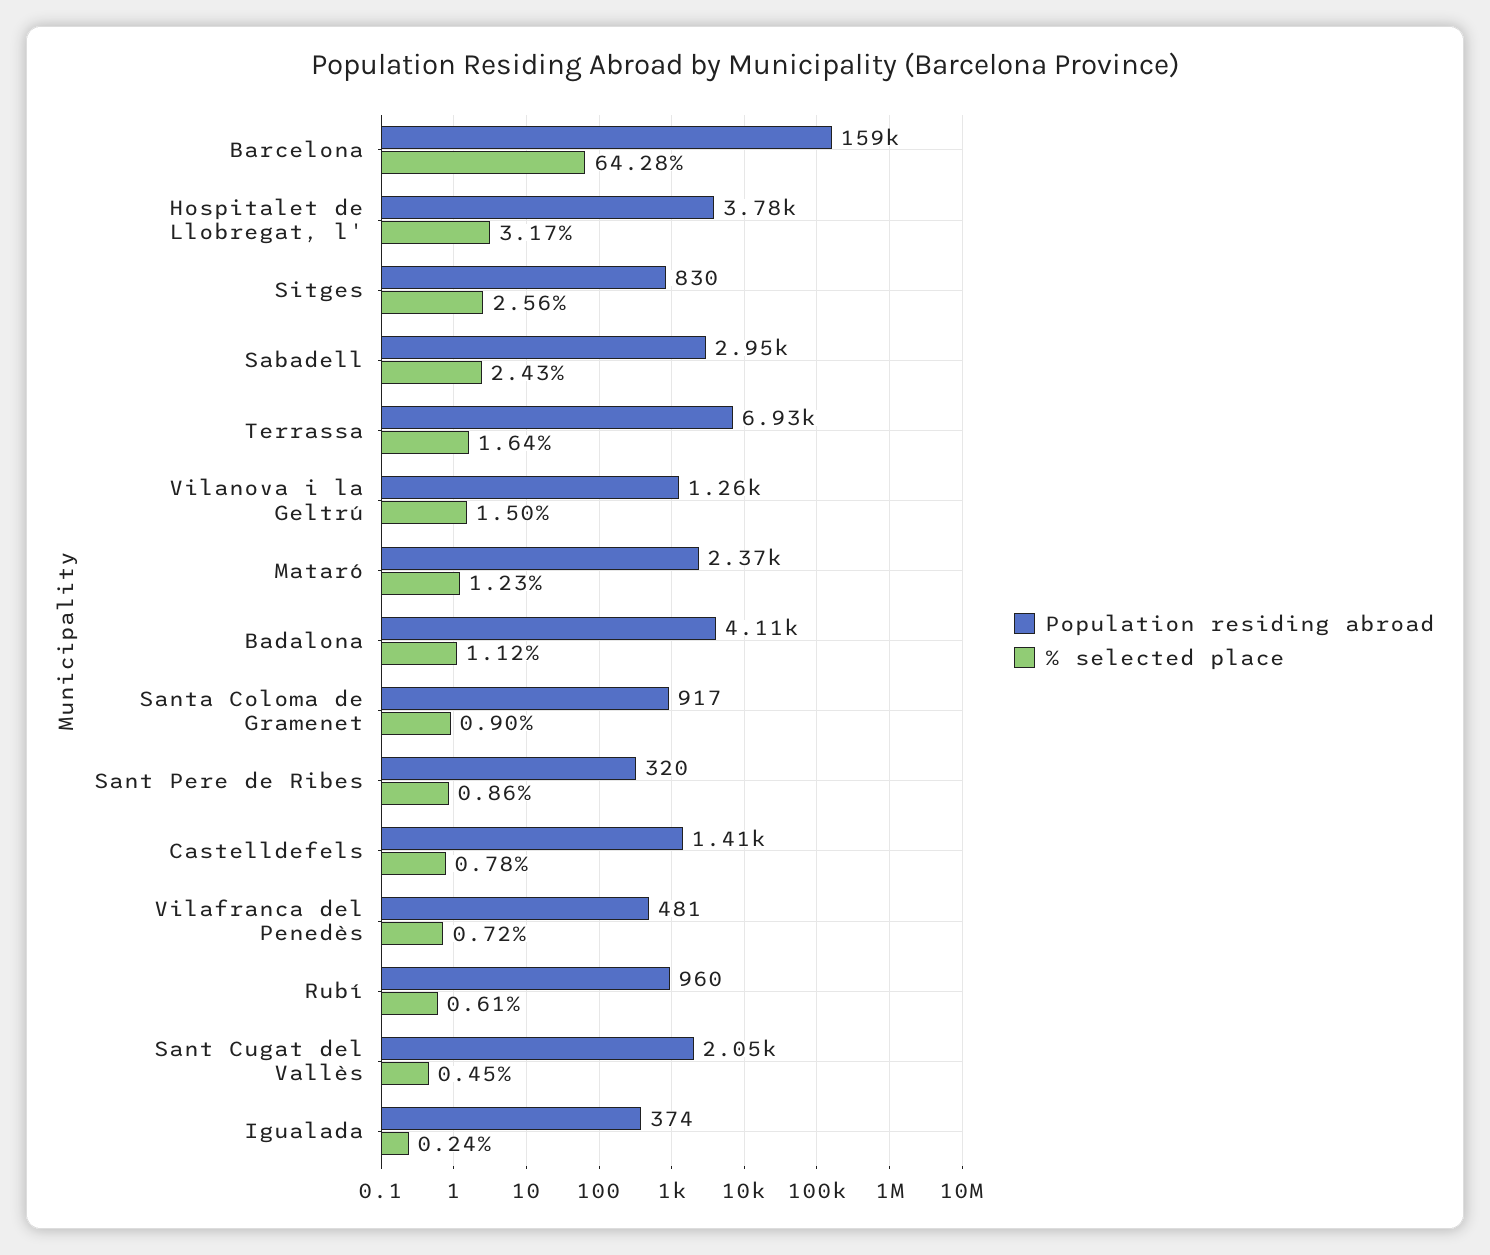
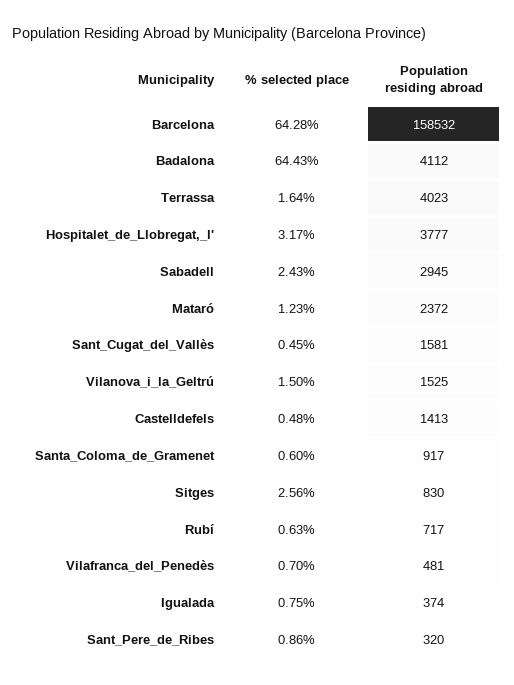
  {
    "Population residing abroad": {
      "Barcelona": 158532,
      "Hospitalet de Llobregat, l'": 3777,
      "Sitges": 830,
      "Sabadell": 2945,
-     "Terrassa": 6930,
+     "Terrassa": 4023,
-     "Vilanova i la Geltrú": 1260,
+     "Vilanova i la Geltrú": 1525,
      "Mataró": 2372,
      "Badalona": 4112,
      "Santa Coloma de Gramenet": 917,
      "Sant Pere de Ribes": 320,
      "Castelldefels": 1413,
      "Vilafranca del Penedès": 481,
-     "Rubí": 960,
+     "Rubí": 717,
-     "Sant Cugat del Vallès": 2050,
+     "Sant Cugat del Vallès": 1581,
      "Igualada": 374
    },
    "% selected place": {
      "Barcelona": 64.28,
      "Hospitalet de Llobregat, l'": 3.17,
      "Sitges": 2.56,
      "Sabadell": 2.43,
      "Terrassa": 1.64,
      "Vilanova i la Geltrú": 1.5,
      "Mataró": 1.23,
-     "Badalona": 1.12,
+     "Badalona": 64.43,
-     "Santa Coloma de Gramenet": 0.9,
+     "Santa Coloma de Gramenet": 0.6,
      "Sant Pere de Ribes": 0.86,
-     "Castelldefels": 0.78,
+     "Castelldefels": 0.48,
-     "Vilafranca del Penedès": 0.72,
+     "Vilafranca del Penedès": 0.7,
-     "Rubí": 0.61,
+     "Rubí": 0.63,
      "Sant Cugat del Vallès": 0.45,
-     "Igualada": 0.24
+     "Igualada": 0.75
    }
  }

